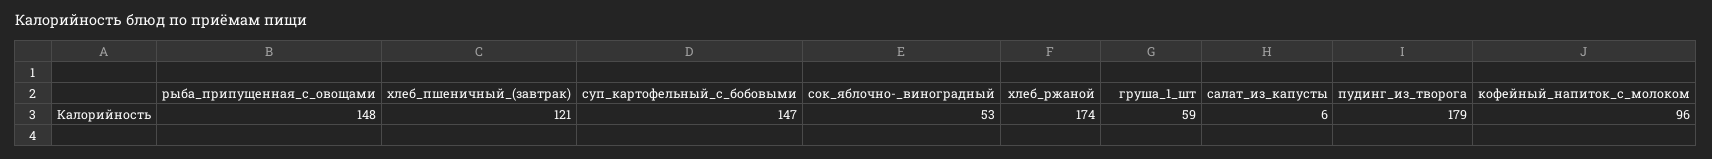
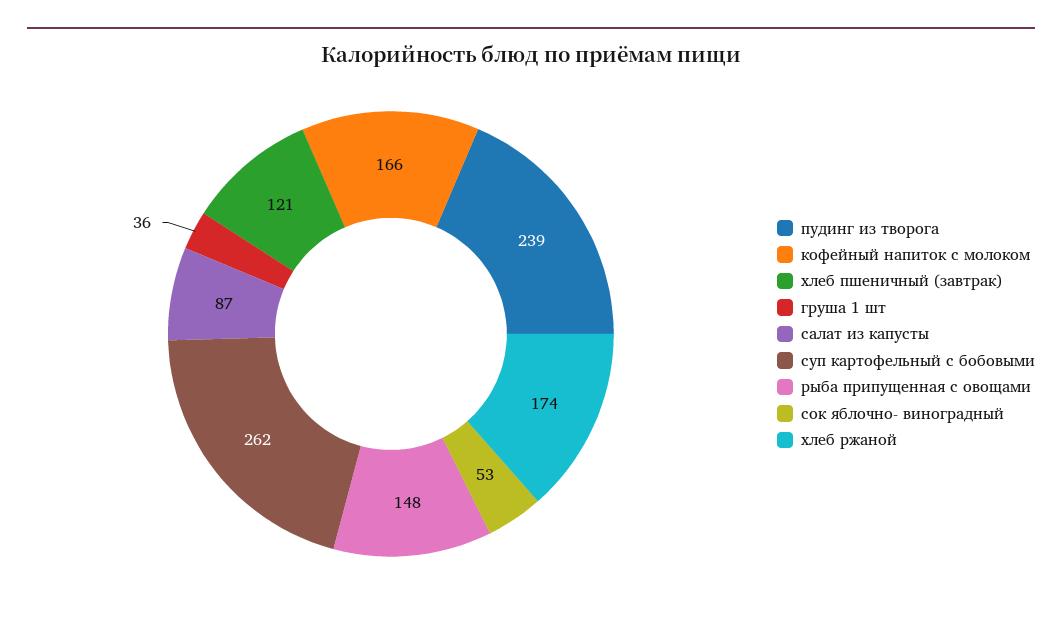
  {
    "рыба_припущенная_с_овощами": 148,
    "хлеб_пшеничный_(завтрак)": 121,
-   "суп_картофельный_с_бобовыми": 147,
+   "суп_картофельный_с_бобовыми": 262,
    "сок_яблочно-_виноградный": 53,
    "хлеб_ржаной": 174,
-   "груша_1_шт": 59,
+   "груша_1_шт": 36,
-   "салат_из_капусты": 6,
+   "салат_из_капусты": 87,
-   "пудинг_из_творога": 179,
+   "пудинг_из_творога": 239,
-   "кофейный_напиток_с_молоком": 96
+   "кофейный_напиток_с_молоком": 166
  }

